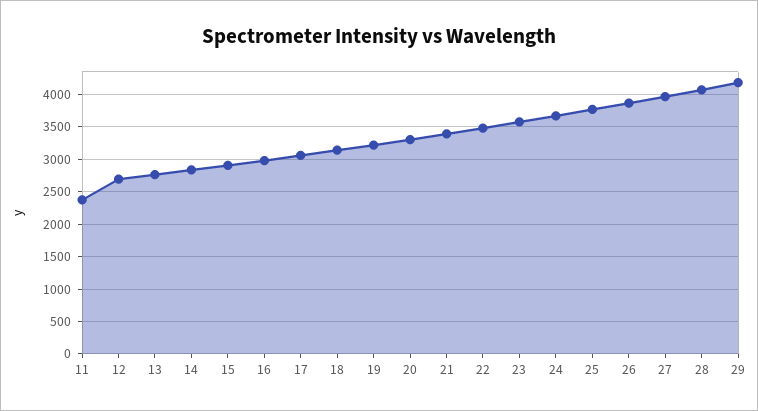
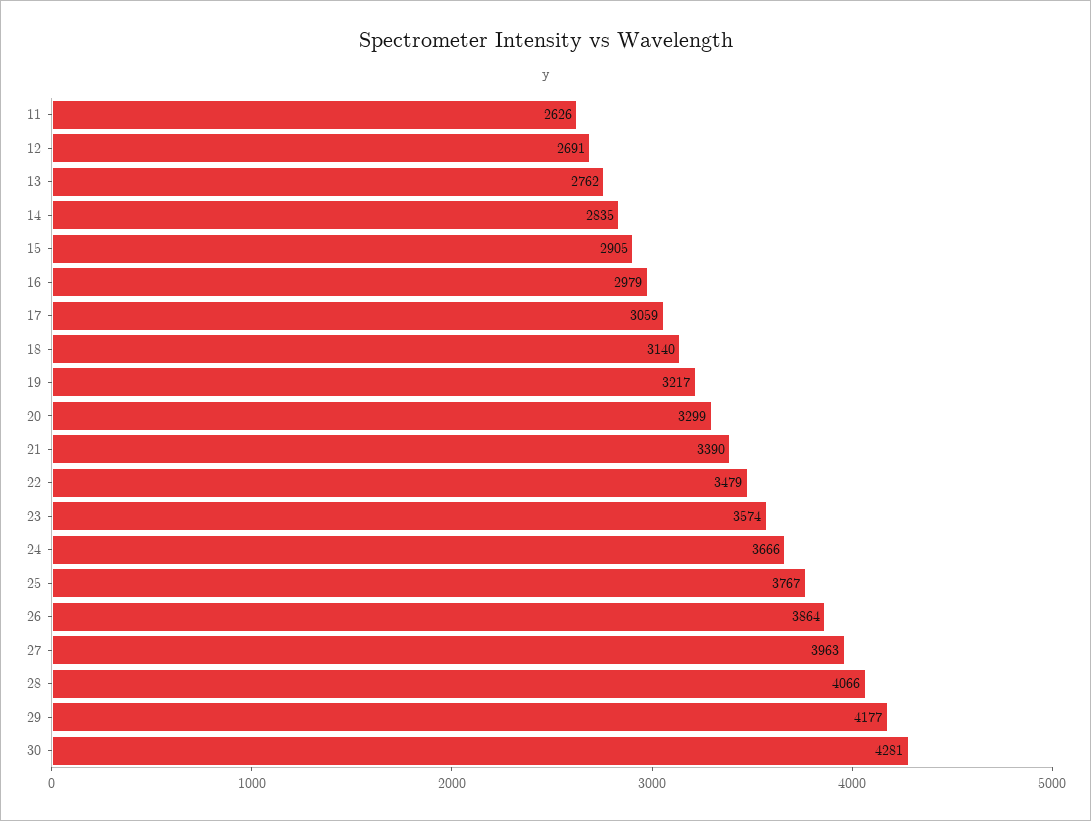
  {
-   "11": 2400,
+   "11": 2626,
    "12": 2691,
    "13": 2762,
    "14": 2835,
    "15": 2905,
    "16": 2979,
    "17": 3059,
    "18": 3140,
    "19": 3217,
    "20": 3299,
    "21": 3390,
    "22": 3479,
    "23": 3574,
    "24": 3666,
    "25": 3767,
    "26": 3864,
    "27": 3963,
    "28": 4066,
-   "29": 4177
+   "29": 4177,
+   "30": 4281
  }

